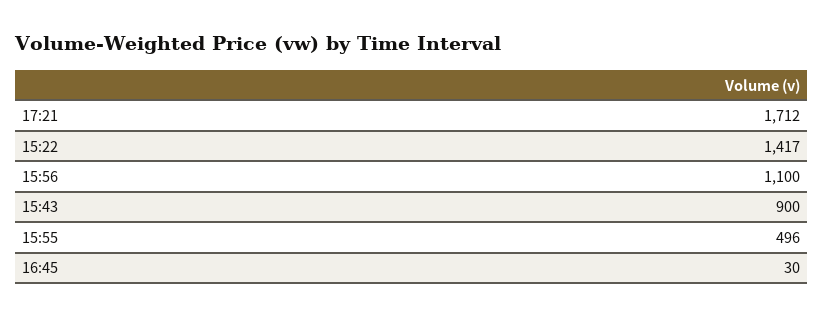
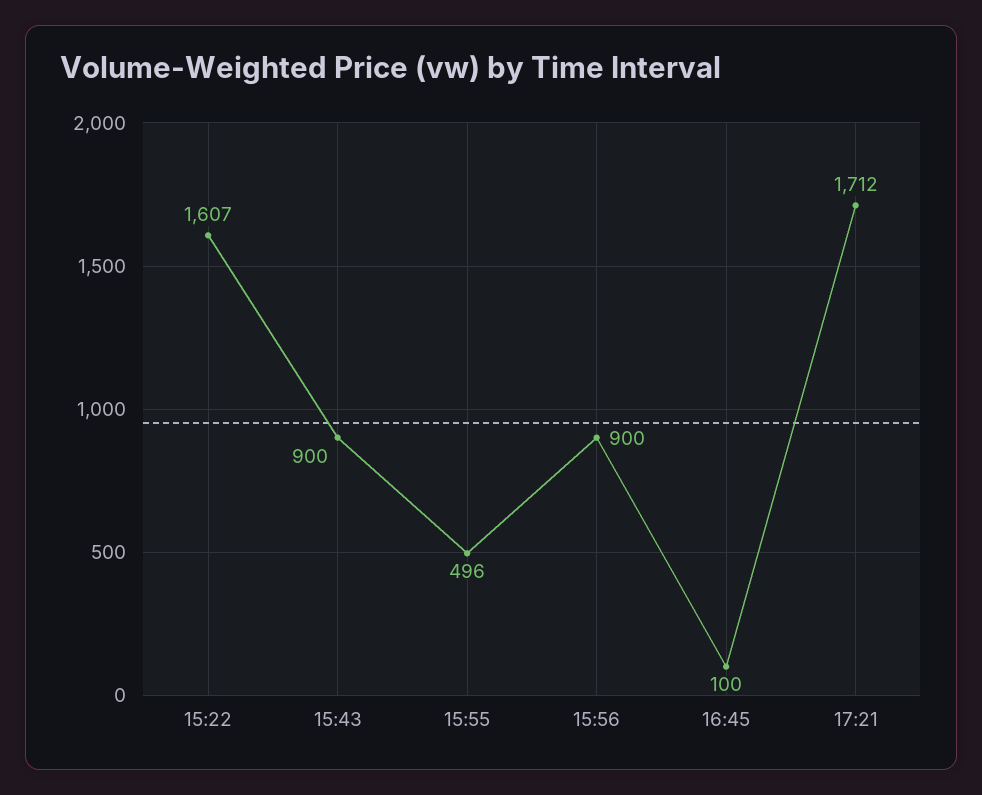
  {
    "17:21": 1712,
-   "15:22": 1417,
+   "15:22": 1607,
-   "15:56": 1100,
+   "15:56": 900,
    "15:43": 900,
    "15:55": 496,
-   "16:45": 30
+   "16:45": 100
  }

